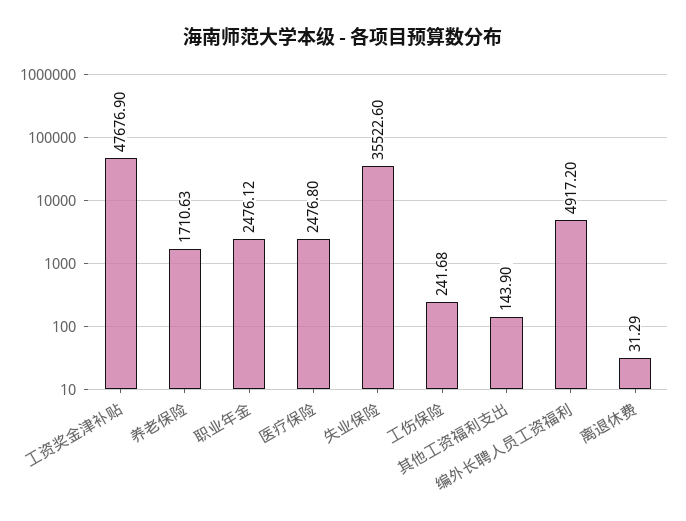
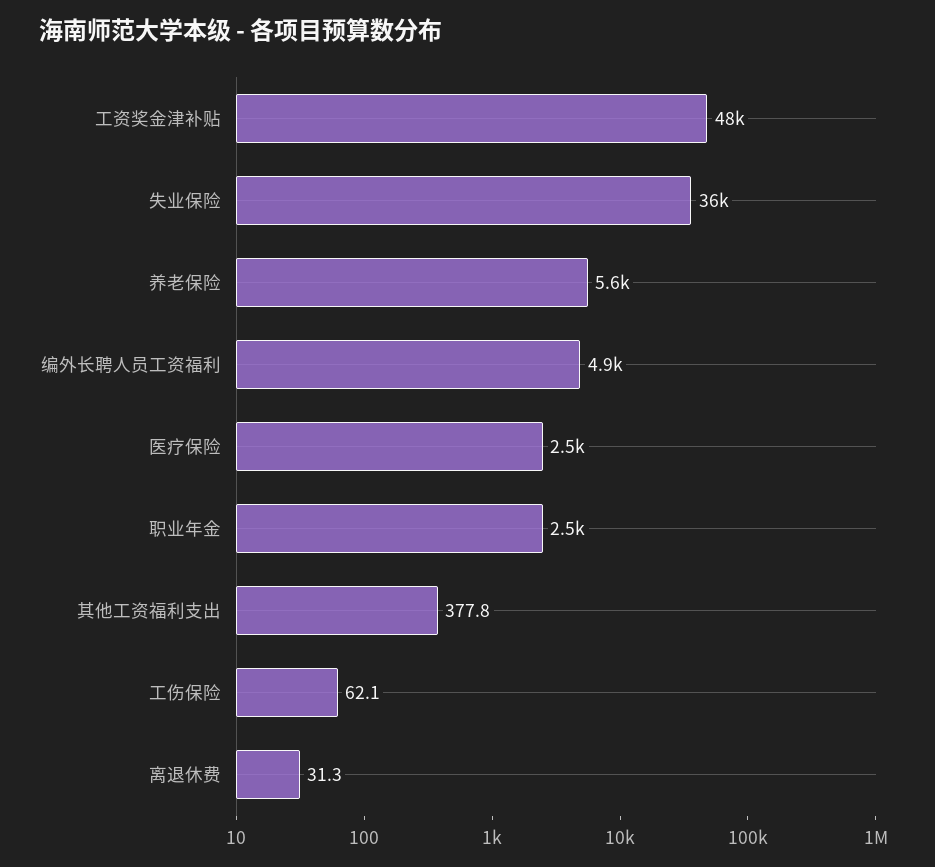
  {
    "工资奖金津补贴": 47676.9,
-   "养老保险": 1710.63,
+   "养老保险": 5600,
    "职业年金": 2476.12,
    "医疗保险": 2476.8,
    "失业保险": 35522.6,
-   "工伤保险": 241.68,
+   "工伤保险": 62.1,
-   "其他工资福利支出": 143.9,
+   "其他工资福利支出": 377.8,
    "编外长聘人员工资福利": 4917.2,
    "离退休费": 31.29
  }

